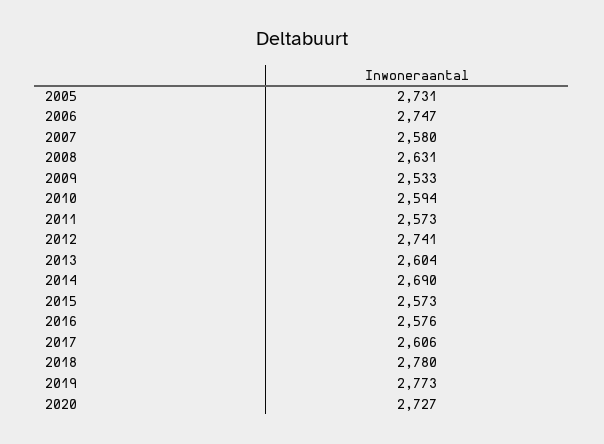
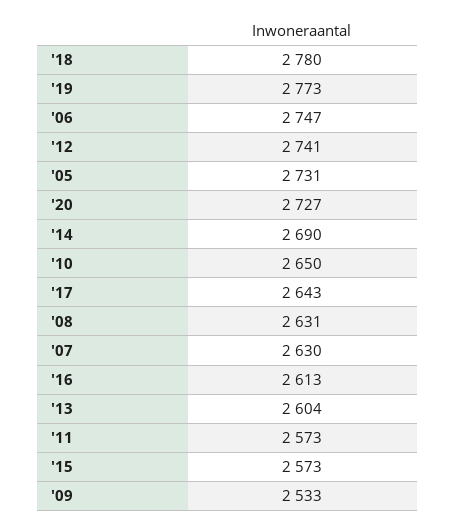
  {
    "2005": 2731,
    "2006": 2747,
-   "2007": 2580,
+   "2007": 2630,
    "2008": 2631,
    "2009": 2533,
-   "2010": 2594,
+   "2010": 2650,
    "2011": 2573,
    "2012": 2741,
    "2013": 2604,
    "2014": 2690,
    "2015": 2573,
-   "2016": 2576,
+   "2016": 2613,
-   "2017": 2606,
+   "2017": 2643,
    "2018": 2780,
    "2019": 2773,
    "2020": 2727
  }

